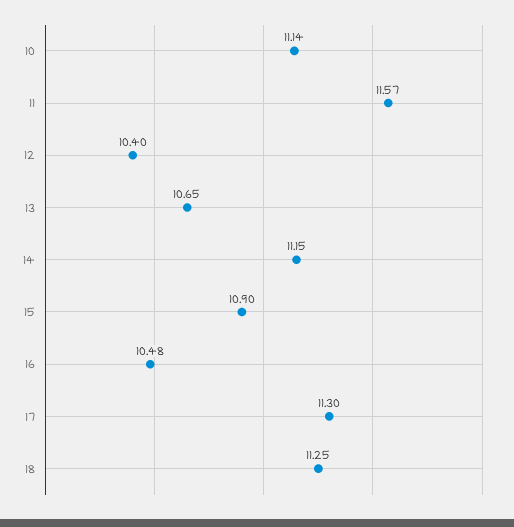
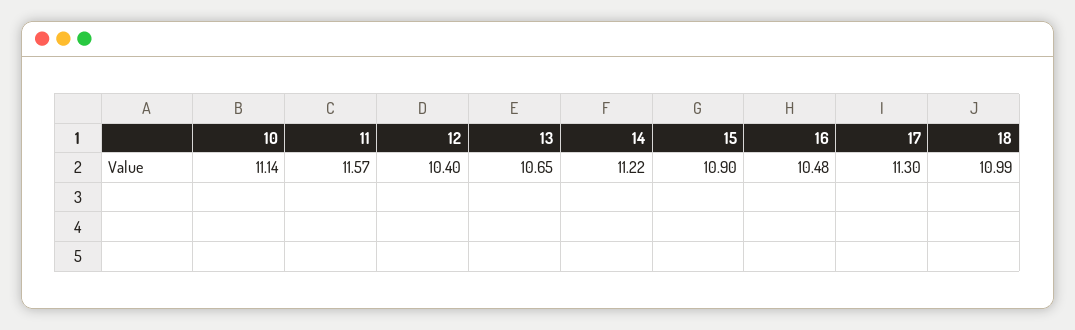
  {
    "10": 11.14,
    "11": 11.57,
    "12": 10.4,
    "13": 10.65,
-   "14": 11.15,
+   "14": 11.22,
    "15": 10.9,
    "16": 10.48,
    "17": 11.3,
-   "18": 11.25
+   "18": 10.99
  }

